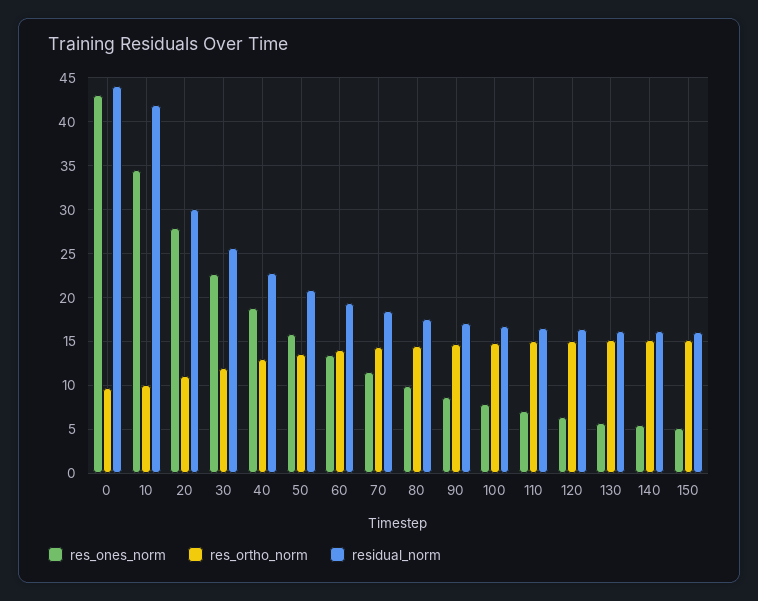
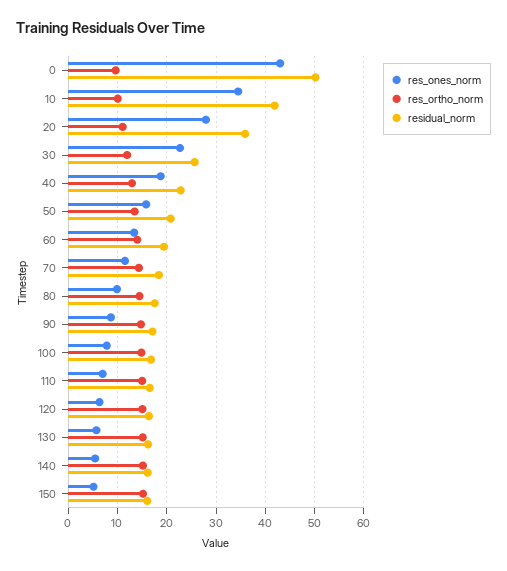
  {
    "res_ones_norm": {
      "0": 43,
      "10": 34,
      "20": 28,
      "30": 23,
      "40": 19,
      "50": 16,
      "60": 13,
      "70": 12,
      "80": 10,
      "90": 9,
      "100": 8,
      "110": 7,
      "120": 6,
      "130": 6,
      "140": 6,
      "150": 5
    },
    "res_ortho_norm": {
      "0": 10,
      "10": 10,
      "20": 11,
      "30": 12,
      "40": 13,
      "50": 14,
      "60": 14,
      "70": 14,
      "80": 15,
      "90": 15,
      "100": 15,
      "110": 15,
      "120": 15,
      "130": 15,
      "140": 15,
      "150": 15
    },
    "residual_norm": {
-     "0": 44,
+     "0": 50,
      "10": 42,
-     "20": 30,
+     "20": 36,
      "30": 26,
      "40": 23,
      "50": 21,
      "60": 19,
      "70": 18,
      "80": 18,
      "90": 17,
      "100": 17,
      "110": 17,
      "120": 16,
      "130": 16,
      "140": 16,
      "150": 16
    }
  }

